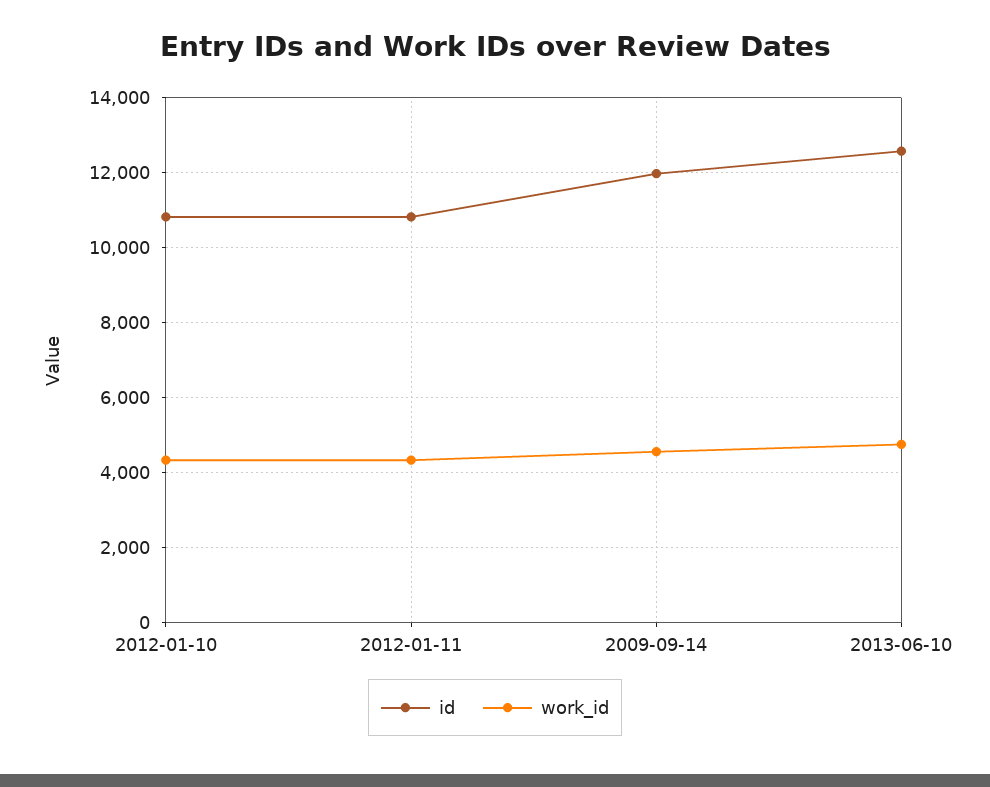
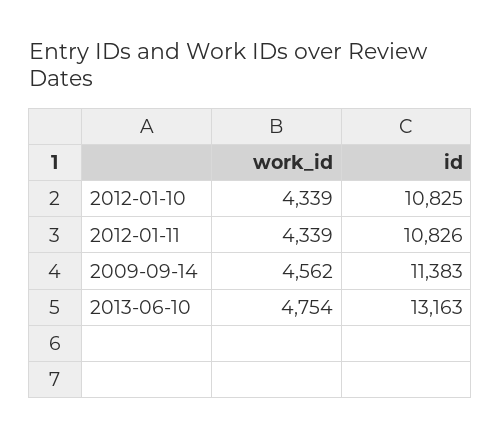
  {
    "id": {
      "2012-01-10": 10825,
      "2012-01-11": 10826,
-     "2009-09-14": 12000,
+     "2009-09-14": 11383,
-     "2013-06-10": 12600
+     "2013-06-10": 13163
    },
    "work_id": {
      "2012-01-10": 4339,
      "2012-01-11": 4339,
      "2009-09-14": 4562,
      "2013-06-10": 4754
    }
  }

